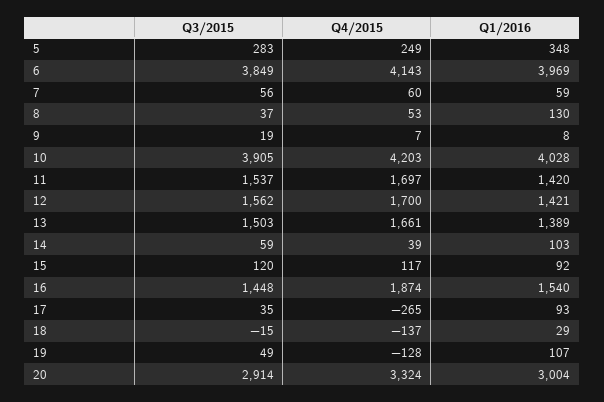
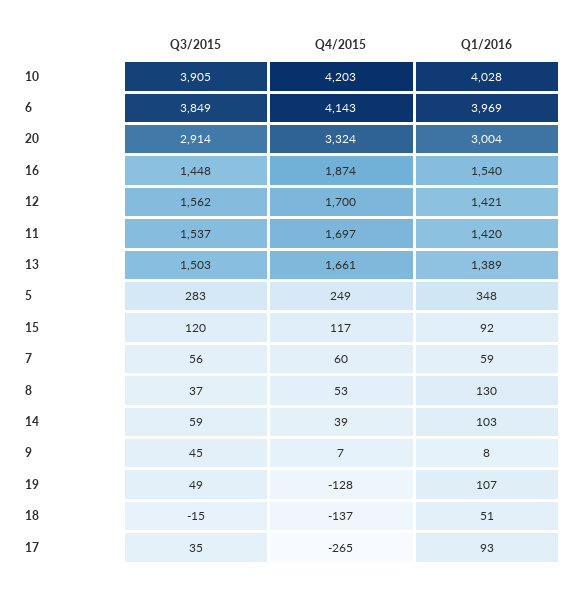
  {
    "Q3/2015": {
      "5": 283,
      "6": 3849,
      "7": 56,
      "8": 37,
-     "9": 19,
+     "9": 45,
      "10": 3905,
      "11": 1537,
      "12": 1562,
      "13": 1503,
      "14": 59,
      "15": 120,
      "16": 1448,
      "17": 35,
      "18": -15,
      "19": 49,
      "20": 2914
    },
    "Q4/2015": {
      "5": 249,
      "6": 4143,
      "7": 60,
      "8": 53,
      "9": 7,
      "10": 4203,
      "11": 1697,
      "12": 1700,
      "13": 1661,
      "14": 39,
      "15": 117,
      "16": 1874,
      "17": -265,
      "18": -137,
      "19": -128,
      "20": 3324
    },
    "Q1/2016": {
      "5": 348,
      "6": 3969,
      "7": 59,
      "8": 130,
      "9": 8,
      "10": 4028,
      "11": 1420,
      "12": 1421,
      "13": 1389,
      "14": 103,
      "15": 92,
      "16": 1540,
      "17": 93,
-     "18": 29,
+     "18": 51,
      "19": 107,
      "20": 3004
    }
  }

